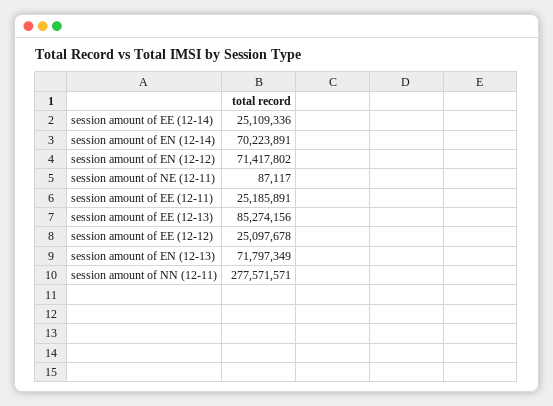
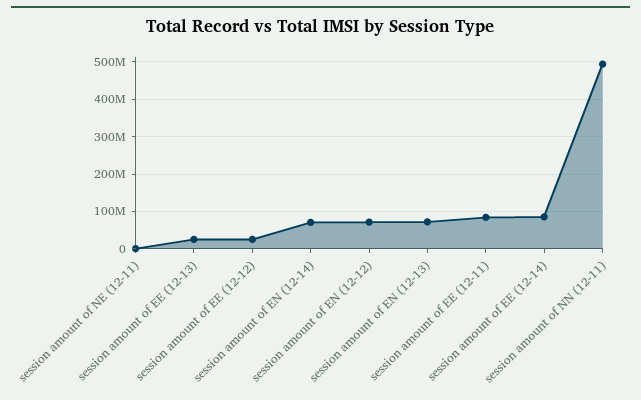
  {
-   "session amount of EE (12-14)": 25109336,
+   "session amount of EE (12-14)": 80000000,
    "session amount of EN (12-14)": 70223891,
    "session amount of EN (12-12)": 71417802,
    "session amount of NE (12-11)": 87117,
-   "session amount of EE (12-11)": 25185891,
+   "session amount of EE (12-11)": 80000000,
-   "session amount of EE (12-13)": 85274156,
+   "session amount of EE (12-13)": 20000000,
    "session amount of EE (12-12)": 25097678,
    "session amount of EN (12-13)": 71797349,
-   "session amount of NN (12-11)": 277571571
+   "session amount of NN (12-11)": 500000000
  }

